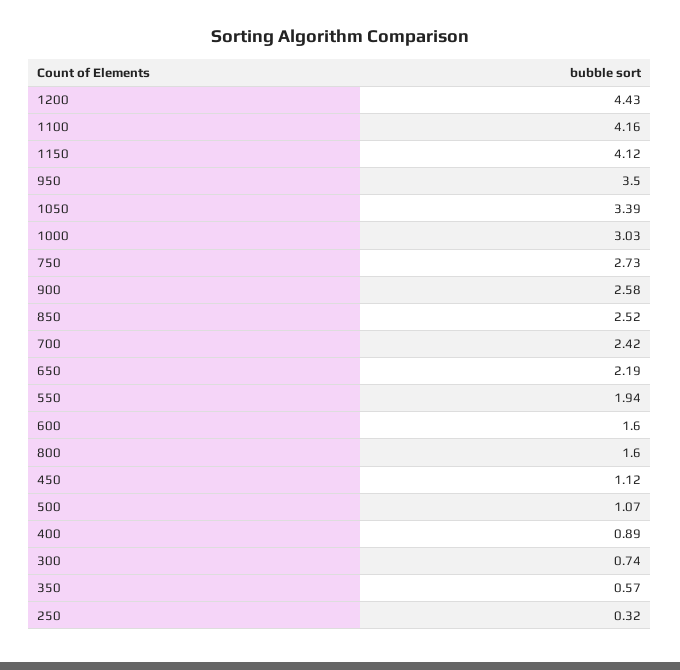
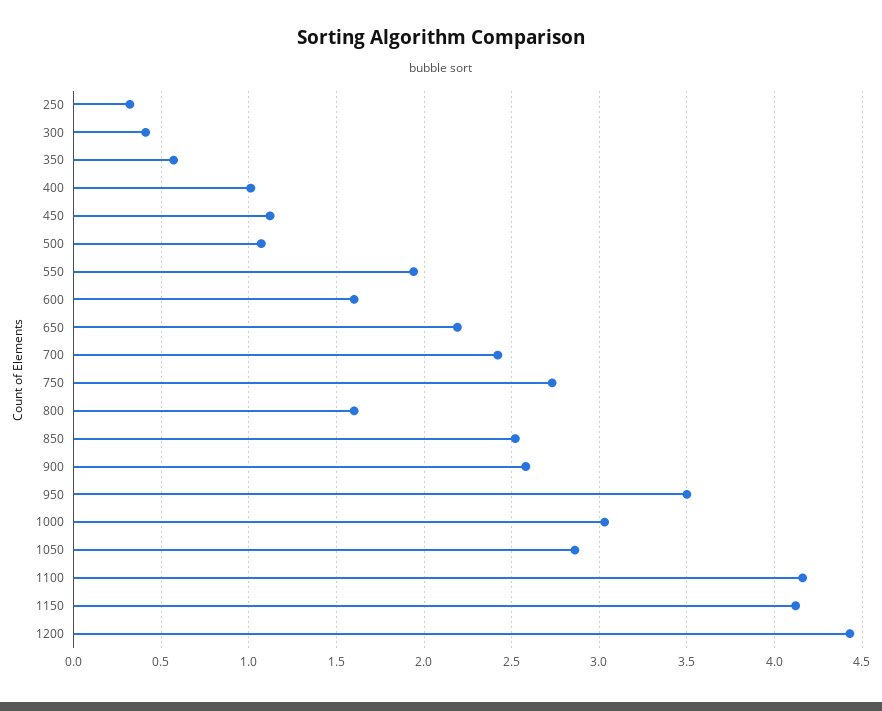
  {
    "1200": 4.43,
    "1100": 4.16,
    "1150": 4.12,
    "950": 3.5,
-   "1050": 3.39,
+   "1050": 2.85,
    "1000": 3.03,
    "750": 2.73,
    "900": 2.58,
    "850": 2.52,
    "700": 2.42,
    "650": 2.19,
    "550": 1.94,
    "600": 1.6,
    "800": 1.6,
    "450": 1.12,
    "500": 1.07,
-   "400": 0.89,
+   "400": 1,
-   "300": 0.74,
+   "300": 0.4,
    "350": 0.57,
    "250": 0.32
  }

